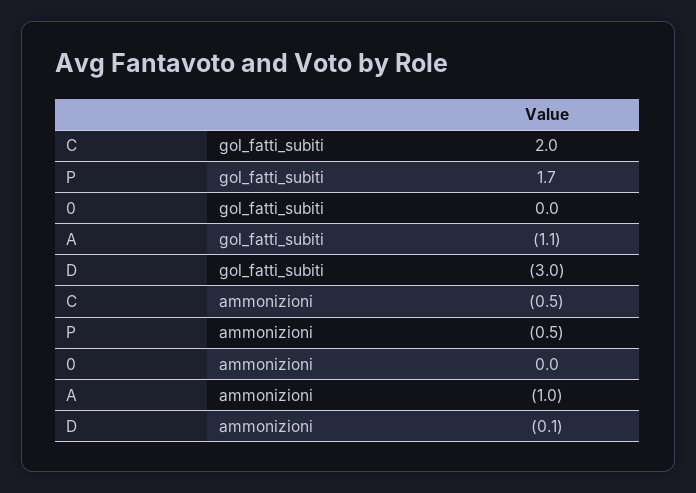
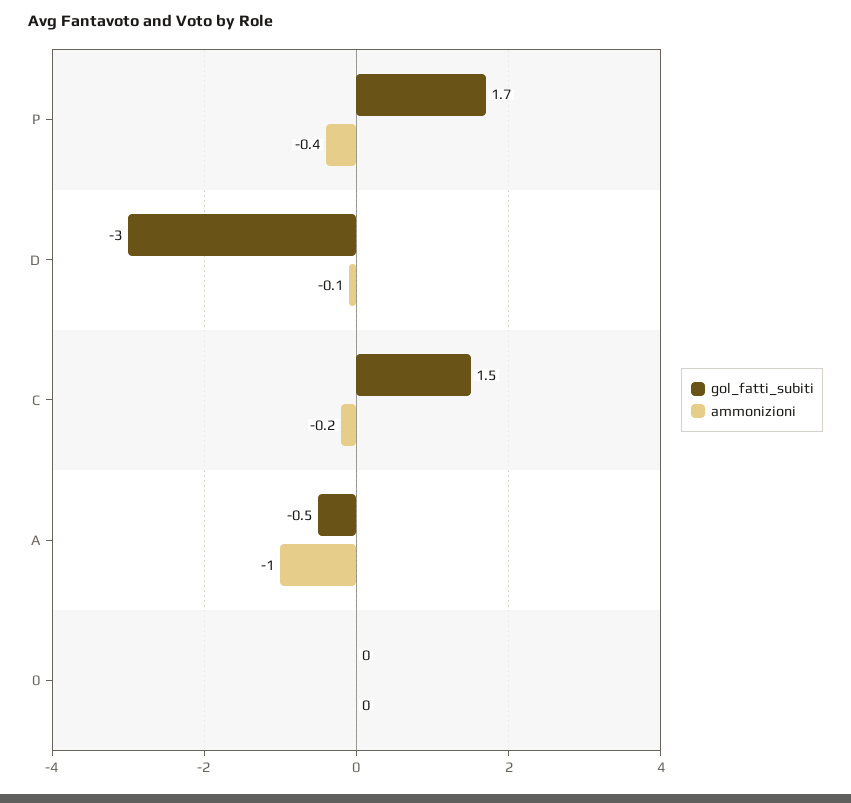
  {
    "gol_fatti_subiti": {
-     "C": 2,
+     "C": 1.5,
      "P": 1.7,
      "0": 0,
-     "A": -1.1,
+     "A": -0.5,
      "D": -3
    },
    "ammonizioni": {
-     "C": -0.5,
+     "C": -0.2,
-     "P": -0.5,
+     "P": -0.4,
      "0": 0,
      "A": -1,
      "D": -0.1
    }
  }

